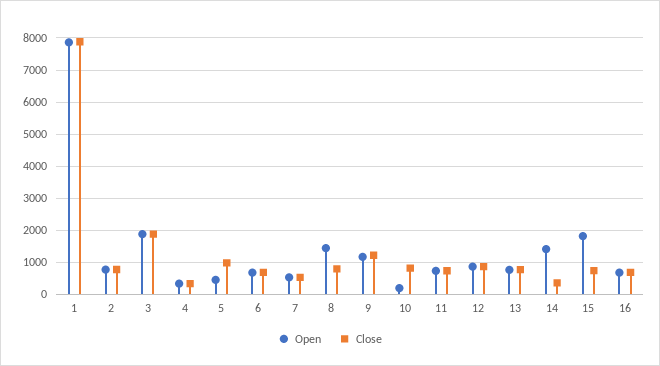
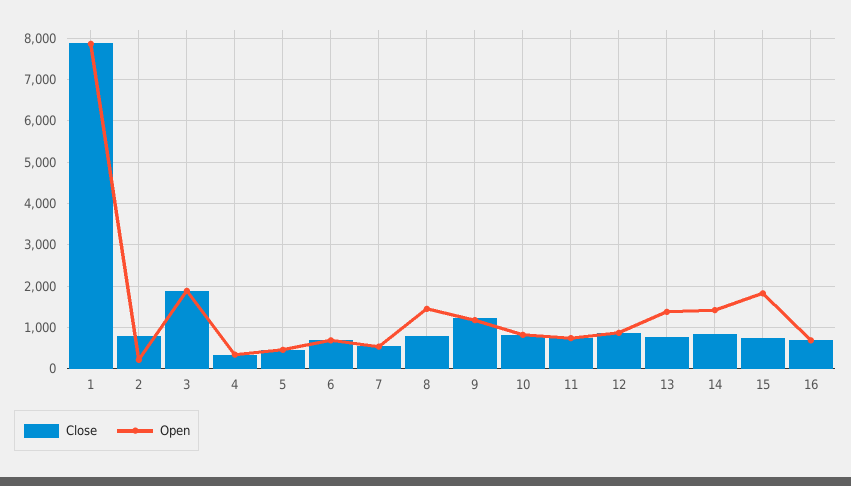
  {
    "Open": {
      "1": 7800,
-     "2": 800,
+     "2": 200,
      "3": 1800,
      "4": 400,
      "5": 400,
      "6": 600,
      "7": 600,
      "8": 1400,
      "9": 1200,
-     "10": 200,
+     "10": 800,
      "11": 800,
      "12": 800,
-     "13": 800,
+     "13": 1400,
      "14": 1400,
      "15": 1800,
      "16": 600
    },
    "Close": {
      "1": 7800,
      "2": 800,
      "3": 1800,
      "4": 400,
-     "5": 1000,
+     "5": 400,
      "6": 600,
      "7": 600,
      "8": 800,
      "9": 1200,
      "10": 800,
      "11": 800,
      "12": 800,
      "13": 800,
-     "14": 400,
+     "14": 800,
      "15": 800,
      "16": 600
    }
  }

